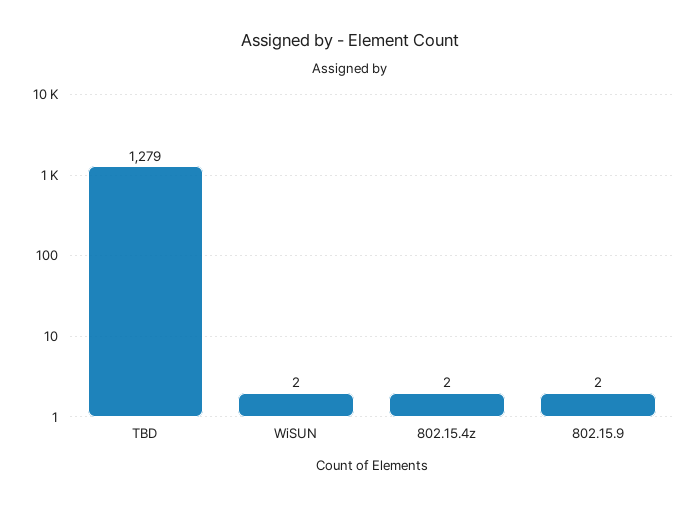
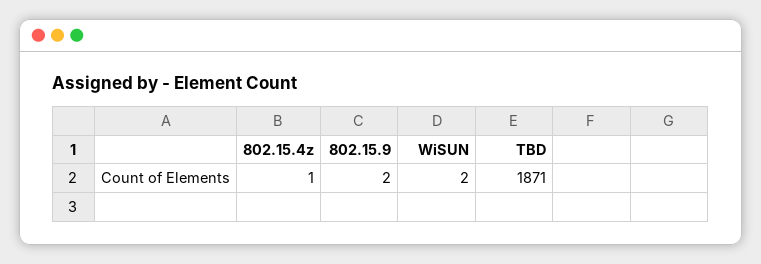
  {
-   "TBD": 1279,
+   "TBD": 1871,
    "WiSUN": 2,
-   "802.15.4z": 2,
+   "802.15.4z": 1,
    "802.15.9": 2
  }

